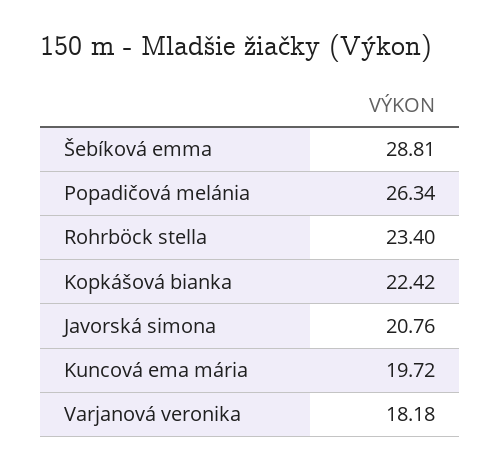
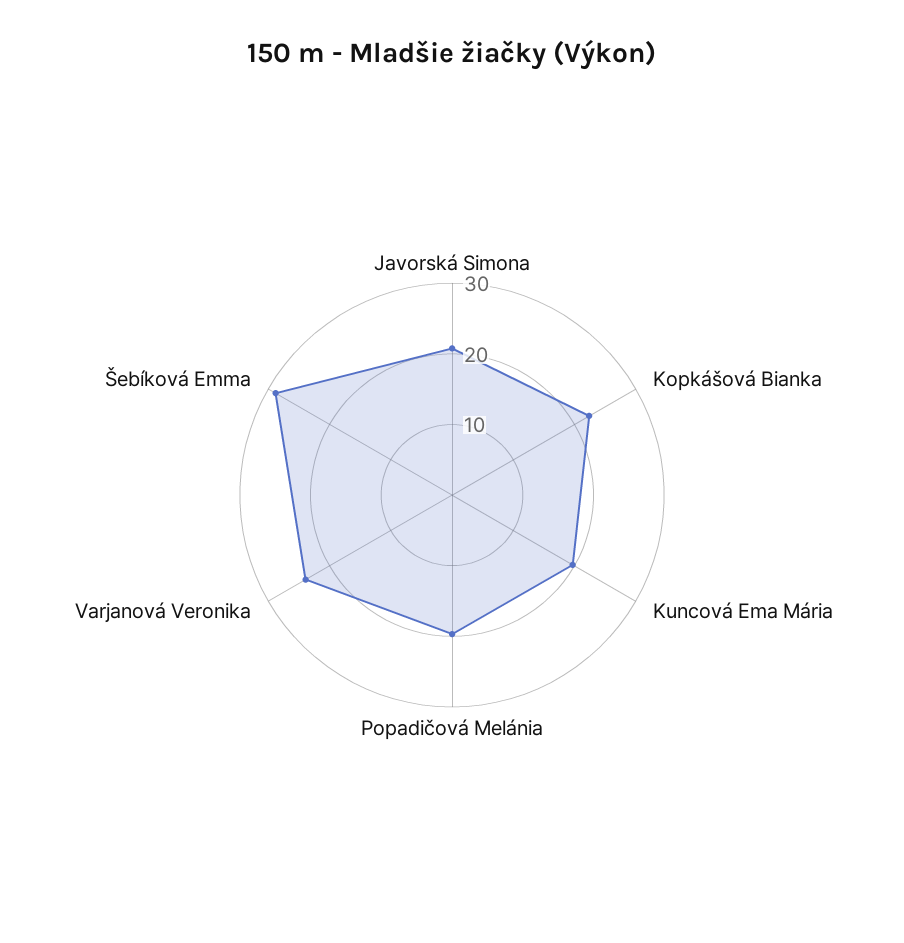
  {
    "Šebíková emma": 28.81,
-   "Popadičová melánia": 26.34,
+   "Popadičová melánia": 20,
-   "Rohrböck stella": 23.4,
    "Kopkášová bianka": 22.42,
    "Javorská simona": 20.76,
    "Kuncová ema mária": 19.72,
-   "Varjanová veronika": 18.18
+   "Varjanová veronika": 24
  }

